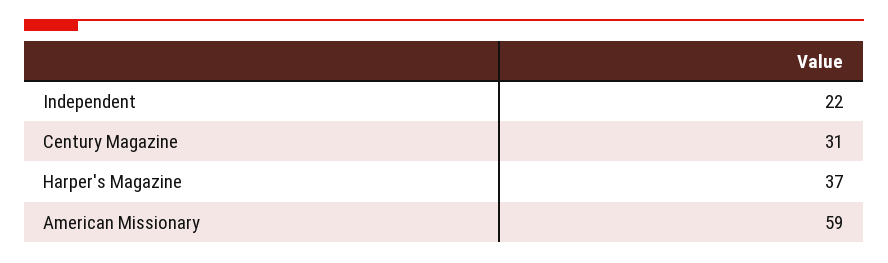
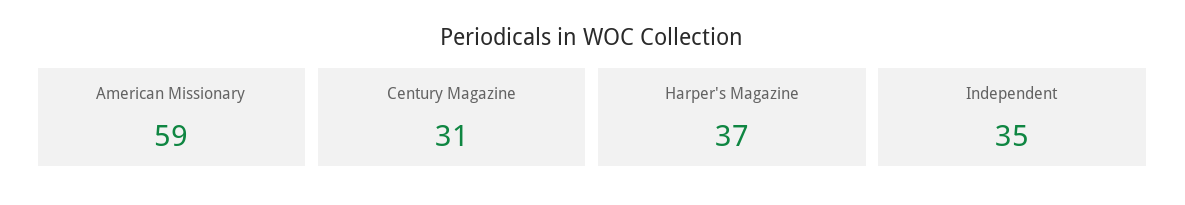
  {
-   "Independent": 22,
+   "Independent": 35,
    "Century Magazine": 31,
    "Harper's Magazine": 37,
    "American Missionary": 59
  }

